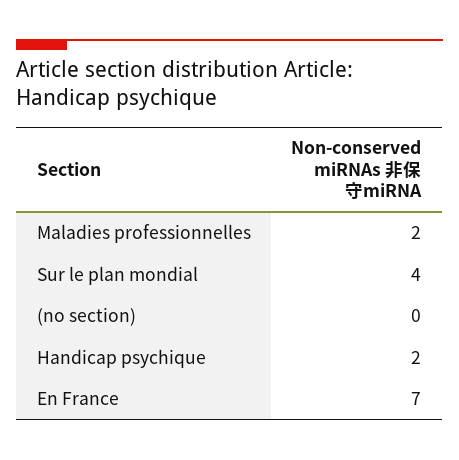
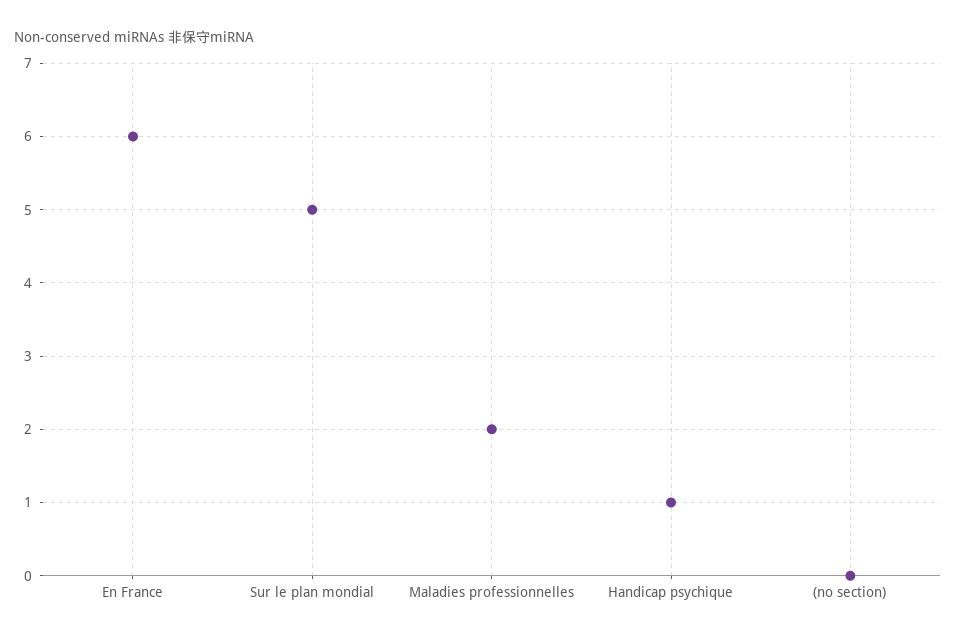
  {
    "Maladies professionnelles": 2,
-   "Sur le plan mondial": 4,
+   "Sur le plan mondial": 5,
    "(no section)": 0,
-   "Handicap psychique": 2,
+   "Handicap psychique": 1,
-   "En France": 7
+   "En France": 6
  }

